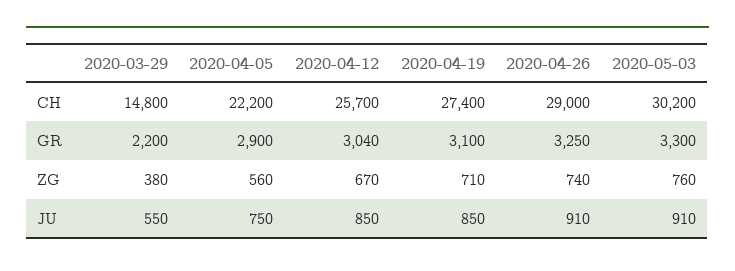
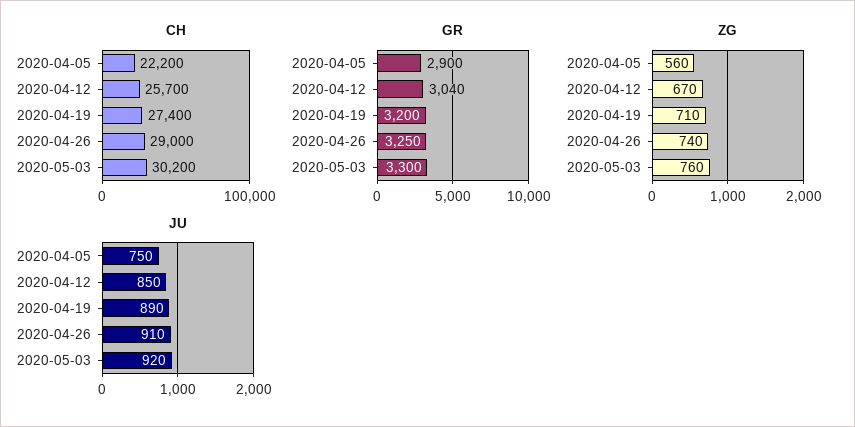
  {
    "CH": {
-     "2020-03-29": 14800,
      "2020-04-05": 22200,
      "2020-04-12": 25700,
      "2020-04-19": 27400,
      "2020-04-26": 29000,
      "2020-05-03": 30200
    },
    "GR": {
-     "2020-03-29": 2200,
      "2020-04-05": 2900,
      "2020-04-12": 3040,
-     "2020-04-19": 3100,
+     "2020-04-19": 3200,
      "2020-04-26": 3250,
      "2020-05-03": 3300
    },
    "ZG": {
-     "2020-03-29": 380,
      "2020-04-05": 560,
      "2020-04-12": 670,
      "2020-04-19": 710,
      "2020-04-26": 740,
      "2020-05-03": 760
    },
    "JU": {
-     "2020-03-29": 550,
      "2020-04-05": 750,
      "2020-04-12": 850,
-     "2020-04-19": 850,
+     "2020-04-19": 890,
      "2020-04-26": 910,
-     "2020-05-03": 910
+     "2020-05-03": 920
    }
  }

